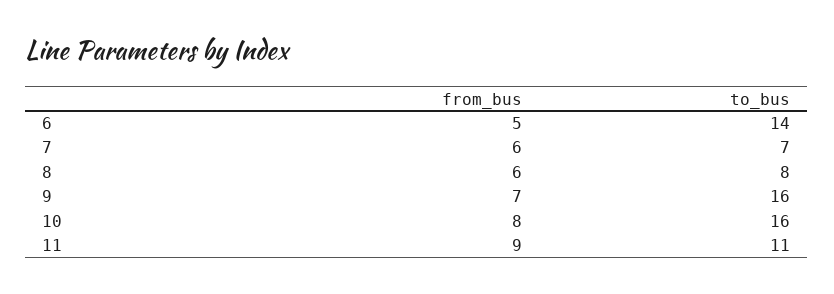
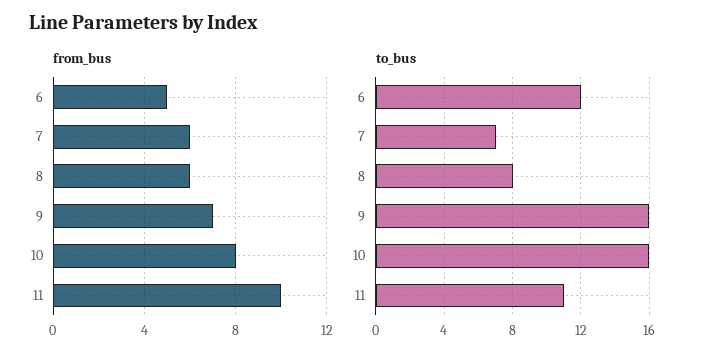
  {
    "from_bus": {
      "6": 5,
      "7": 6,
      "8": 6,
      "9": 7,
      "10": 8,
-     "11": 9
+     "11": 10
    },
    "to_bus": {
-     "6": 14,
+     "6": 12,
      "7": 7,
      "8": 8,
      "9": 16,
      "10": 16,
      "11": 11
    }
  }

